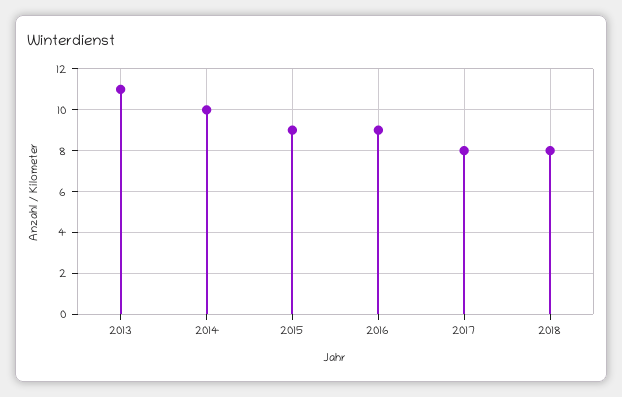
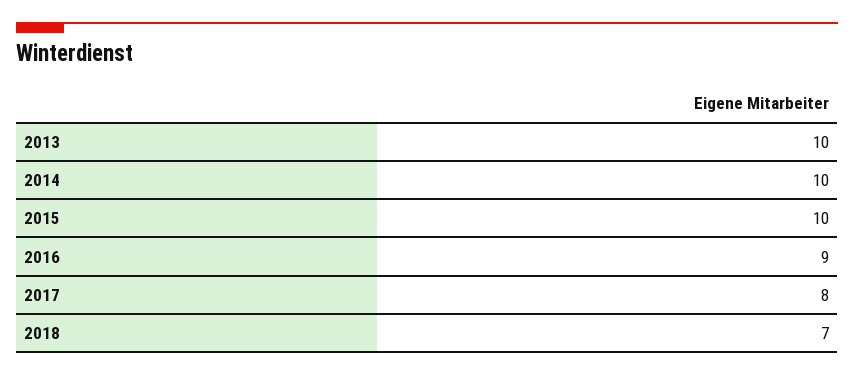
  {
-   "2013": 11,
+   "2013": 10,
    "2014": 10,
-   "2015": 9,
+   "2015": 10,
    "2016": 9,
    "2017": 8,
-   "2018": 8
+   "2018": 7
  }

